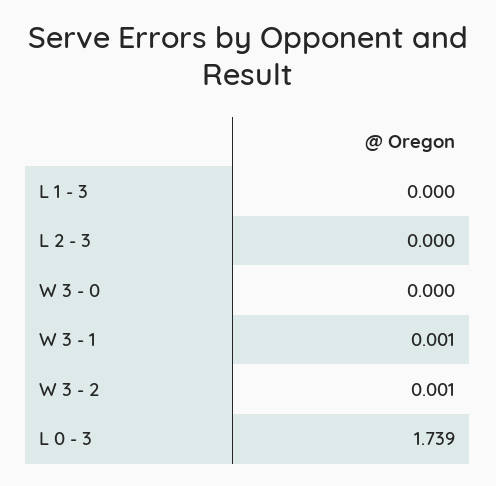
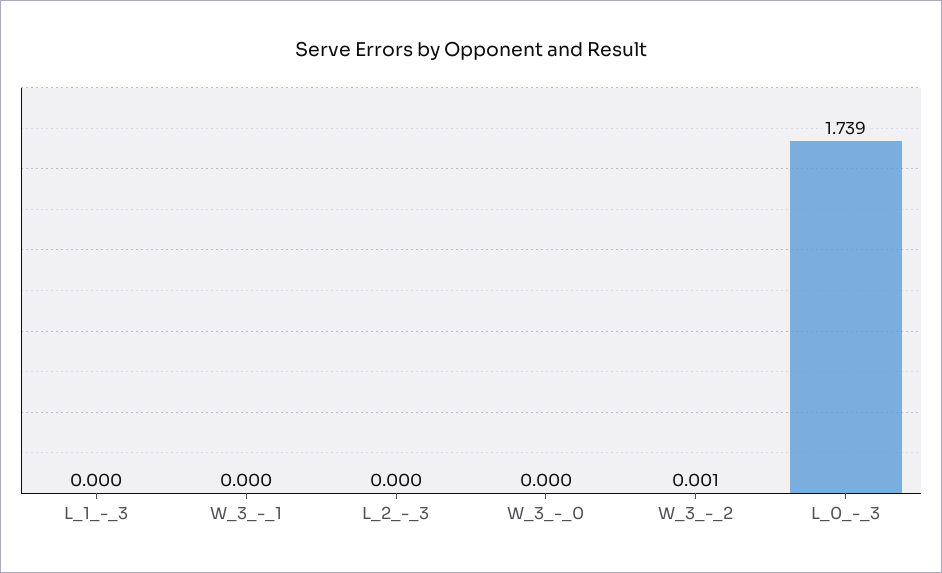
  {
    "L 1 - 3": 0,
    "L 2 - 3": 0,
    "W 3 - 0": 0,
-   "W 3 - 1": 0.001,
+   "W 3 - 1": 0,
    "W 3 - 2": 0.001,
    "L 0 - 3": 1.739
  }

